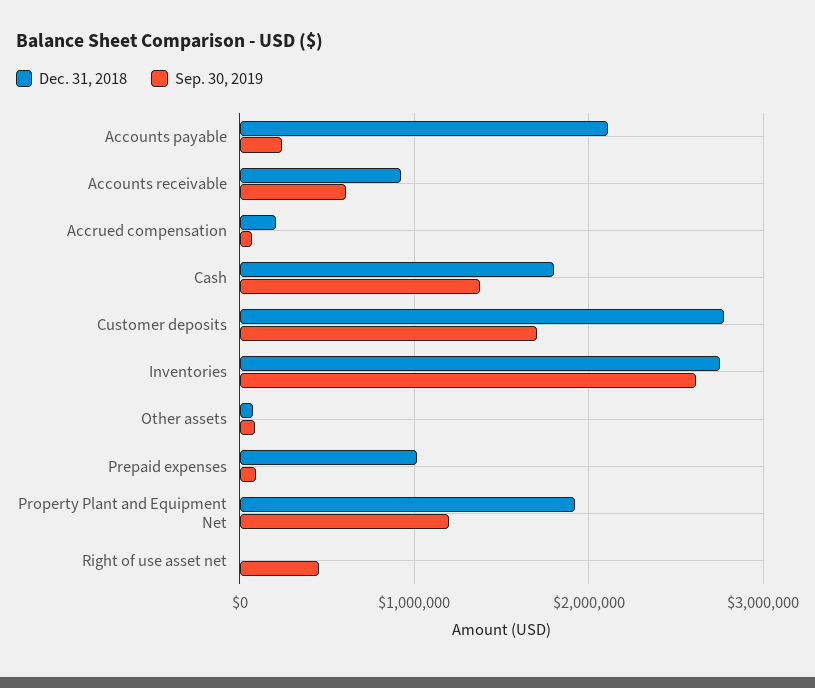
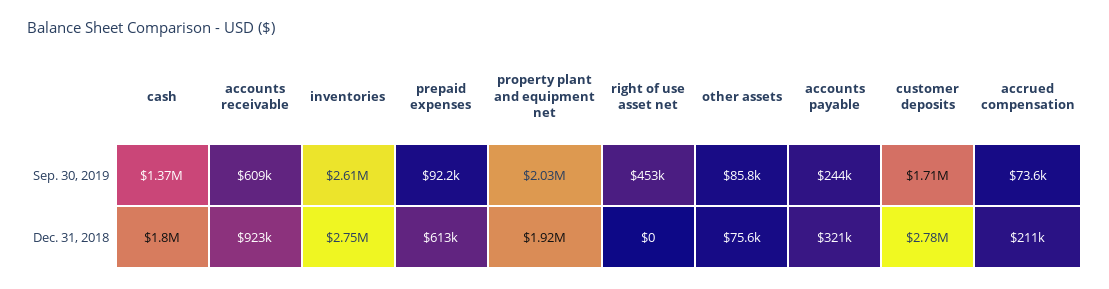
  {
    "Dec. 31, 2018": {
-     "Accounts payable": 2100000,
+     "Accounts payable": 321000,
      "Accounts receivable": 923000,
      "Accrued compensation": 211000,
      "Cash": 1800000,
      "Customer deposits": 2780000,
      "Inventories": 2750000,
      "Other assets": 75600,
-     "Prepaid expenses": 1000000,
+     "Prepaid expenses": 613000,
      "Property Plant and Equipment Net": 1920000,
      "Right of use asset net": 0
    },
    "Sep. 30, 2019": {
      "Accounts payable": 244000,
      "Accounts receivable": 609000,
      "Accrued compensation": 73600,
      "Cash": 1370000,
      "Customer deposits": 1710000,
      "Inventories": 2610000,
      "Other assets": 85800,
      "Prepaid expenses": 92200,
-     "Property Plant and Equipment Net": 1200000,
+     "Property Plant and Equipment Net": 2030000,
      "Right of use asset net": 453000
    }
  }

